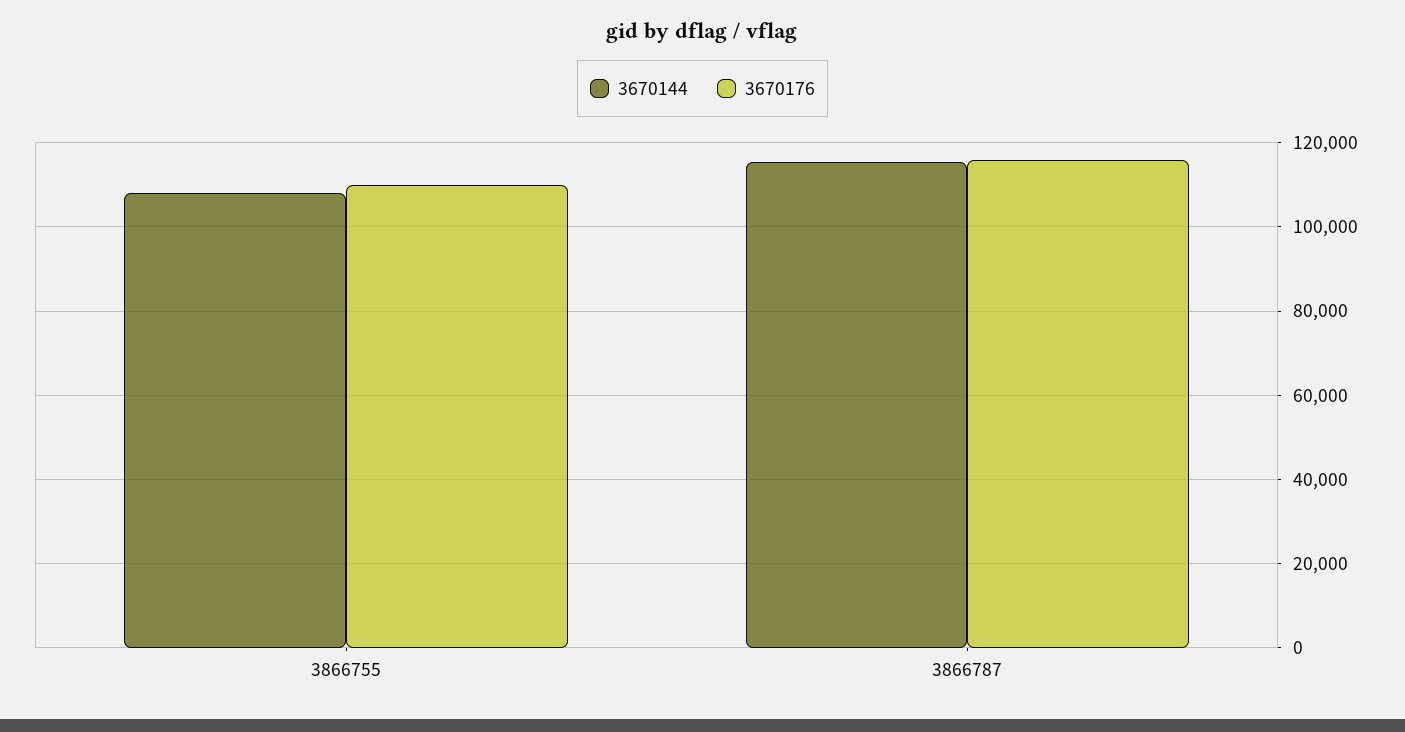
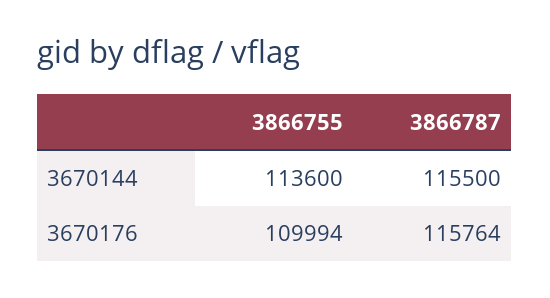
  {
    "3670144": {
-     "3866755": 108000,
+     "3866755": 113600,
      "3866787": 115500
    },
    "3670176": {
      "3866755": 109994,
      "3866787": 115764
    }
  }

